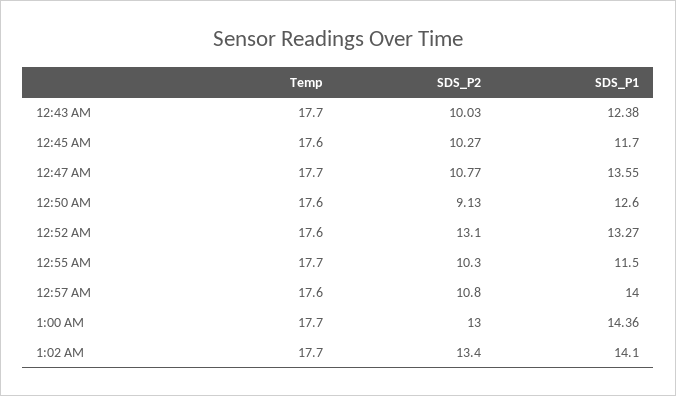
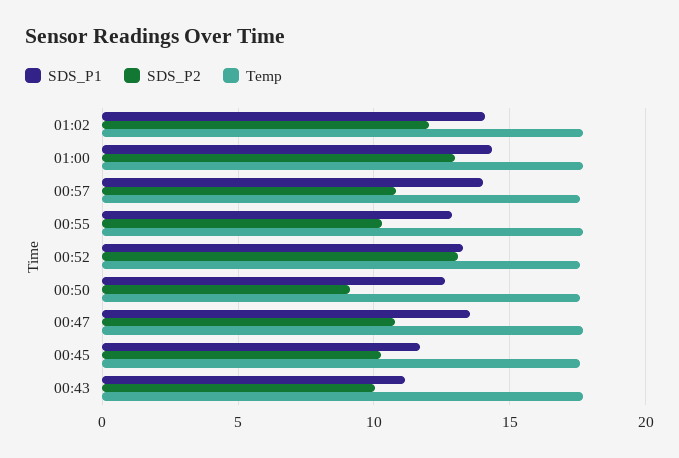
  {
    "Temp": {
      "12:43 AM": 17.7,
      "12:45 AM": 17.6,
      "12:47 AM": 17.7,
      "12:50 AM": 17.6,
      "12:52 AM": 17.6,
      "12:55 AM": 17.7,
      "12:57 AM": 17.6,
      "1:00 AM": 17.7,
      "1:02 AM": 17.7
    },
    "SDS_P2": {
      "12:43 AM": 10.03,
      "12:45 AM": 10.27,
      "12:47 AM": 10.77,
      "12:50 AM": 9.13,
      "12:52 AM": 13.1,
      "12:55 AM": 10.3,
      "12:57 AM": 10.8,
      "1:00 AM": 13,
-     "1:02 AM": 13.4
+     "1:02 AM": 12
    },
    "SDS_P1": {
-     "12:43 AM": 12.38,
+     "12:43 AM": 11,
      "12:45 AM": 11.7,
      "12:47 AM": 13.55,
      "12:50 AM": 12.6,
      "12:52 AM": 13.27,
-     "12:55 AM": 11.5,
+     "12:55 AM": 13,
      "12:57 AM": 14,
      "1:00 AM": 14.36,
      "1:02 AM": 14.1
    }
  }

